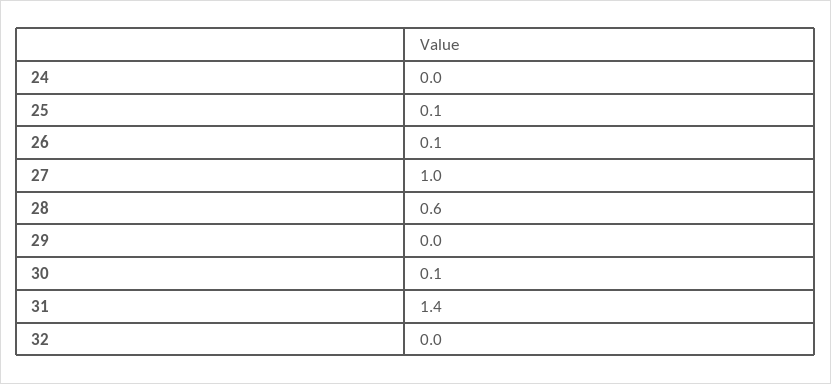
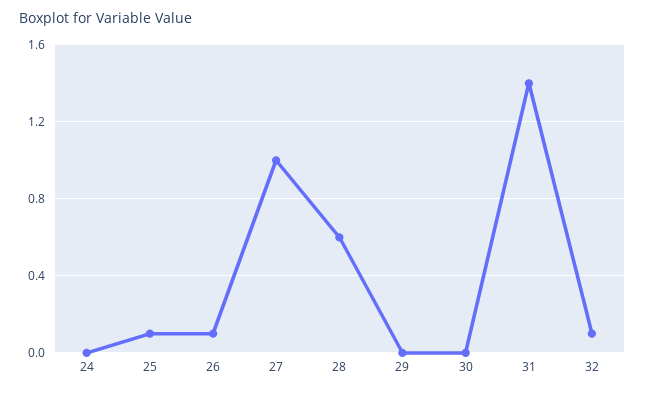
  {
    "24": 0,
    "25": 0.1,
    "26": 0.1,
    "27": 1,
    "28": 0.6,
    "29": 0,
-   "30": 0.1,
+   "30": 0,
    "31": 1.4,
-   "32": 0
+   "32": 0.1
  }

